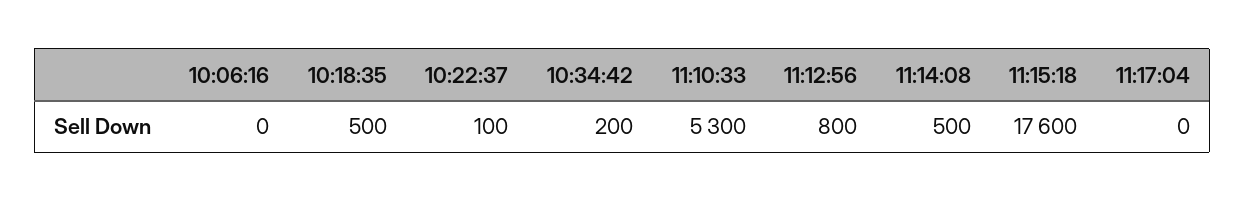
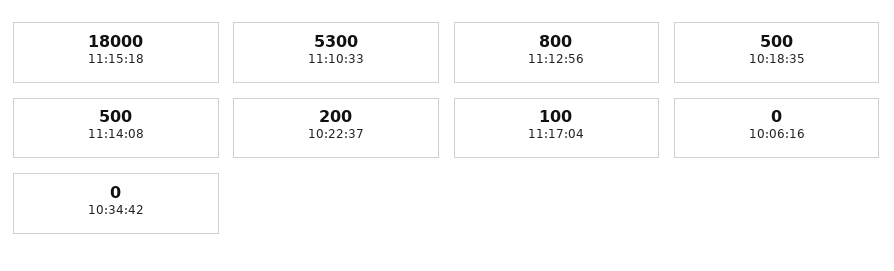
  {
    "10:06:16": 0,
    "10:18:35": 500,
-   "10:22:37": 100,
+   "10:22:37": 200,
-   "10:34:42": 200,
+   "10:34:42": 0,
    "11:10:33": 5300,
    "11:12:56": 800,
    "11:14:08": 500,
-   "11:15:18": 17600,
+   "11:15:18": 18000,
-   "11:17:04": 0
+   "11:17:04": 100
  }

